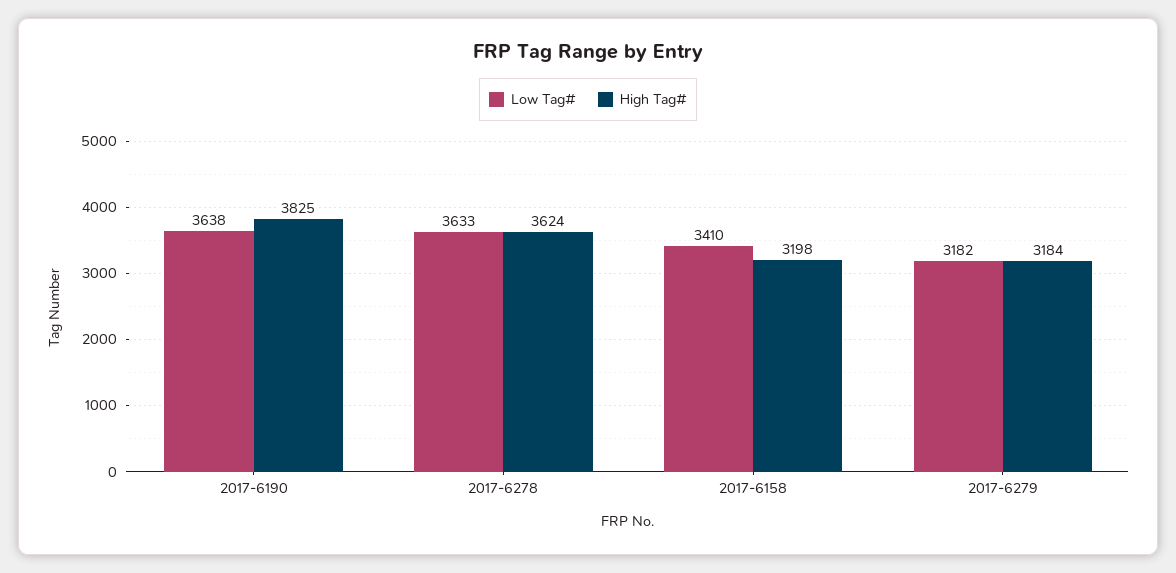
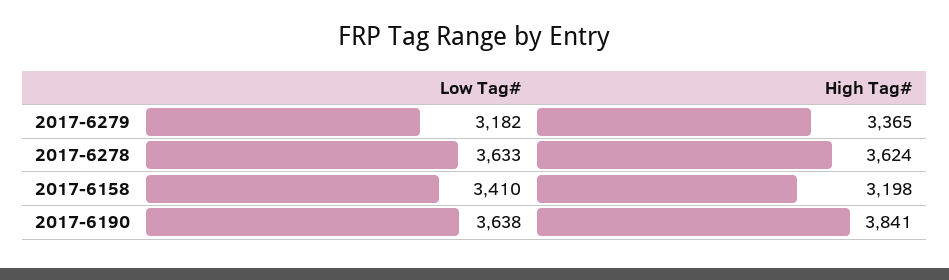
  {
    "Low Tag#": {
      "2017-6190": 3638,
      "2017-6278": 3633,
      "2017-6158": 3410,
      "2017-6279": 3182
    },
    "High Tag#": {
-     "2017-6190": 3825,
+     "2017-6190": 3841,
      "2017-6278": 3624,
      "2017-6158": 3198,
-     "2017-6279": 3184
+     "2017-6279": 3365
    }
  }

